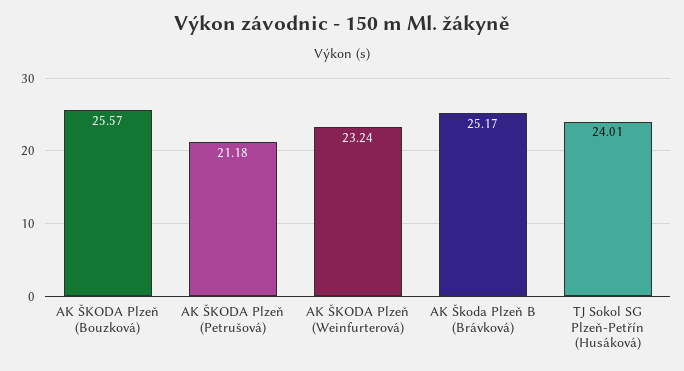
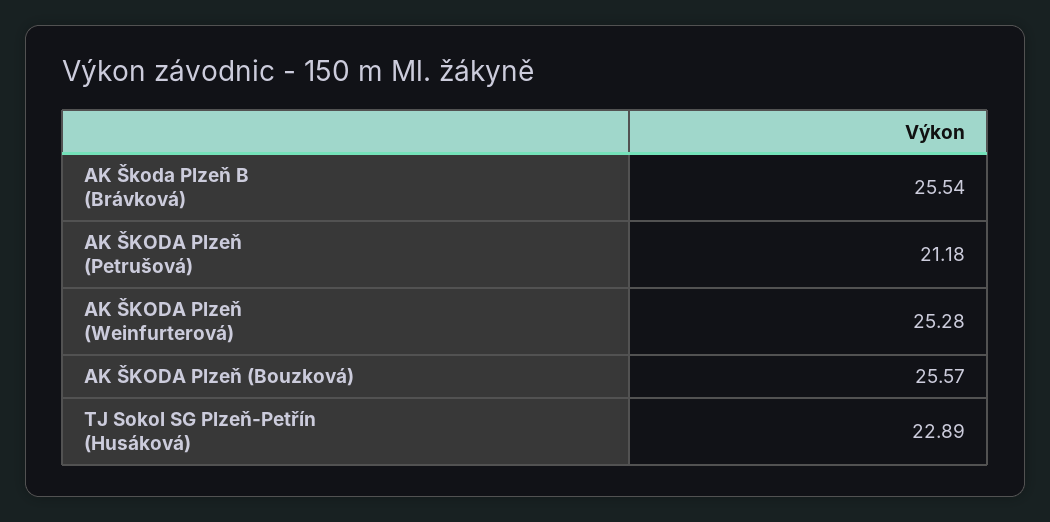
  {
    "AK ŠKODA Plzeň (Bouzková)": 25.57,
    "AK ŠKODA Plzeň (Petrušová)": 21.18,
-   "AK ŠKODA Plzeň (Weinfurterová)": 23.24,
+   "AK ŠKODA Plzeň (Weinfurterová)": 25.28,
-   "AK Škoda Plzeň B (Brávková)": 25.17,
+   "AK Škoda Plzeň B (Brávková)": 25.54,
-   "TJ Sokol SG Plzeň-Petřín (Husáková)": 24.01
+   "TJ Sokol SG Plzeň-Petřín (Husáková)": 22.89
  }

